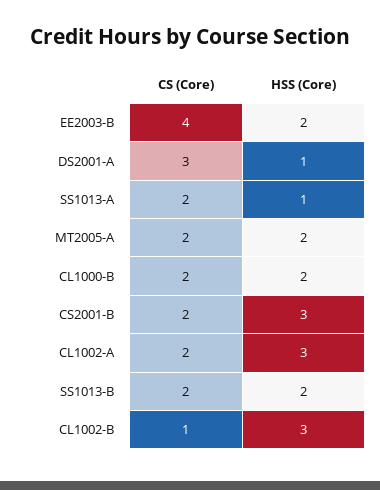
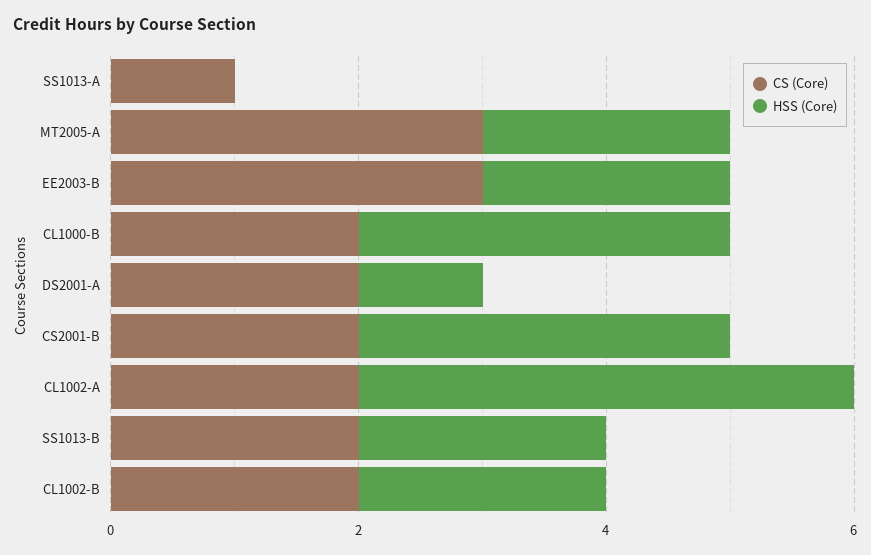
  {
    "CS (Core)": {
-     "EE2003-B": 4,
+     "EE2003-B": 3,
-     "DS2001-A": 3,
+     "DS2001-A": 2,
-     "SS1013-A": 2,
+     "SS1013-A": 1,
-     "MT2005-A": 2,
+     "MT2005-A": 3,
      "CL1000-B": 2,
      "CS2001-B": 2,
      "CL1002-A": 2,
      "SS1013-B": 2,
-     "CL1002-B": 1
+     "CL1002-B": 2
    },
    "HSS (Core)": {
      "EE2003-B": 2,
      "DS2001-A": 1,
-     "SS1013-A": 1,
+     "SS1013-A": 0,
      "MT2005-A": 2,
-     "CL1000-B": 2,
+     "CL1000-B": 3,
      "CS2001-B": 3,
-     "CL1002-A": 3,
+     "CL1002-A": 4,
      "SS1013-B": 2,
-     "CL1002-B": 3
+     "CL1002-B": 2
    }
  }

